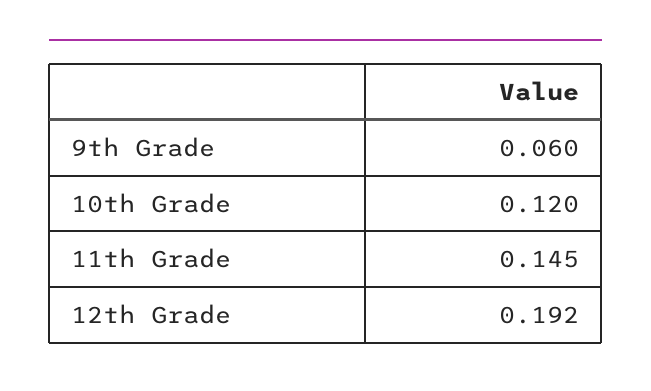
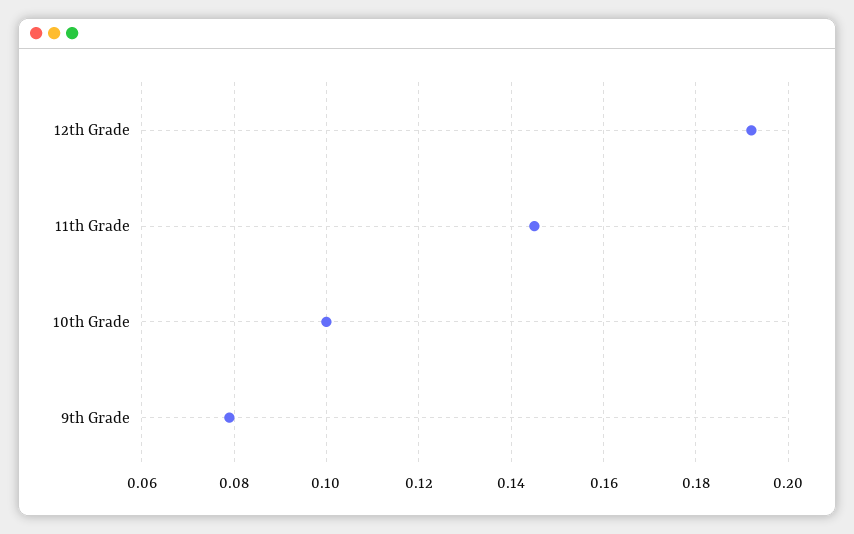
  {
-   "9th Grade": 0.06,
+   "9th Grade": 0.08,
-   "10th Grade": 0.12,
+   "10th Grade": 0.1,
    "11th Grade": 0.145,
    "12th Grade": 0.192
  }

